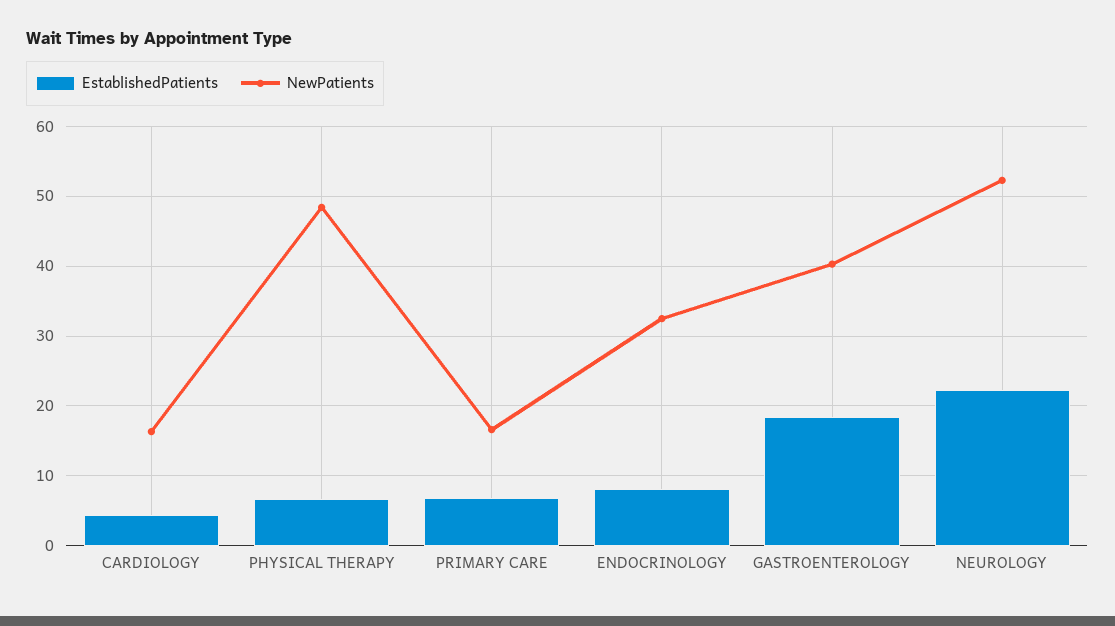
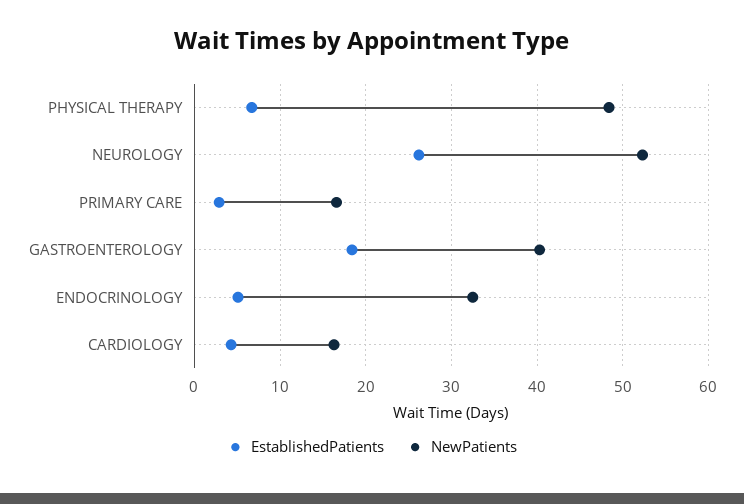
  {
    "EstablishedPatients": {
      "CARDIOLOGY": 4,
      "PHYSICAL THERAPY": 7,
-     "PRIMARY CARE": 7,
+     "PRIMARY CARE": 3,
-     "ENDOCRINOLOGY": 8,
+     "ENDOCRINOLOGY": 5,
      "GASTROENTEROLOGY": 18,
-     "NEUROLOGY": 22
+     "NEUROLOGY": 26
    },
    "NewPatients": {
      "CARDIOLOGY": 16,
      "PHYSICAL THERAPY": 48,
      "PRIMARY CARE": 17,
      "ENDOCRINOLOGY": 33,
      "GASTROENTEROLOGY": 40,
      "NEUROLOGY": 52
    }
  }

